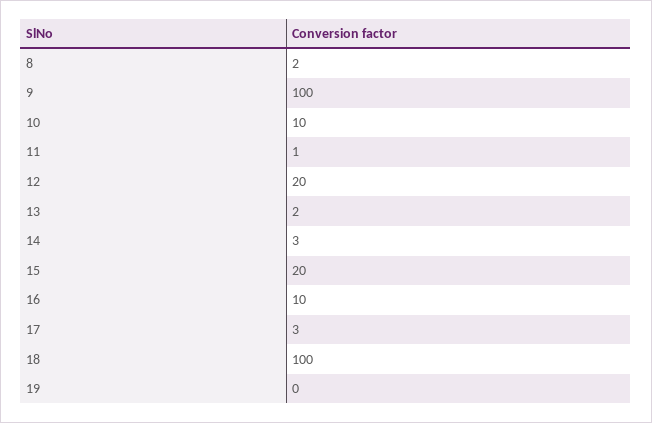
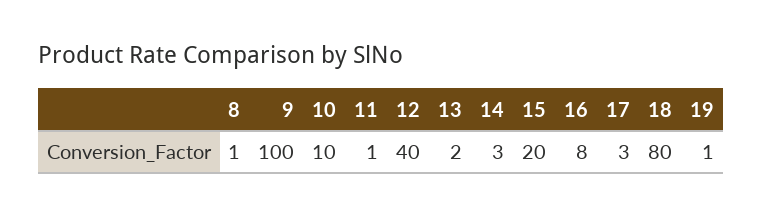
  {
-   "8": 2,
+   "8": 1,
    "9": 100,
    "10": 10,
    "11": 1,
-   "12": 20,
+   "12": 40,
    "13": 2,
    "14": 3,
    "15": 20,
-   "16": 10,
+   "16": 8,
    "17": 3,
-   "18": 100,
+   "18": 80,
-   "19": 0
+   "19": 1
  }

